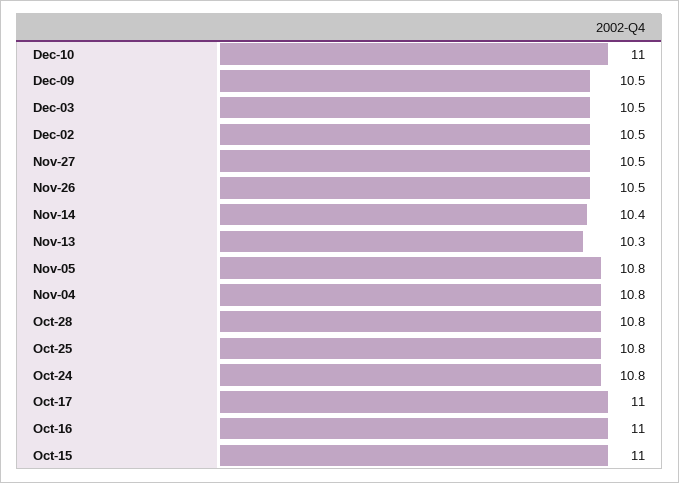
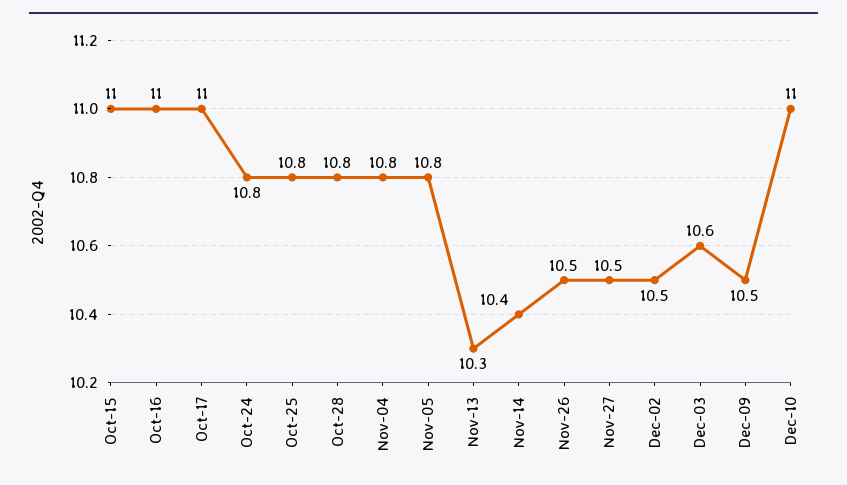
  {
    "Dec-10": 11,
    "Dec-09": 10.5,
-   "Dec-03": 10.5,
+   "Dec-03": 10.6,
    "Dec-02": 10.5,
    "Nov-27": 10.5,
    "Nov-26": 10.5,
    "Nov-14": 10.4,
    "Nov-13": 10.3,
    "Nov-05": 10.8,
    "Nov-04": 10.8,
    "Oct-28": 10.8,
    "Oct-25": 10.8,
    "Oct-24": 10.8,
    "Oct-17": 11,
    "Oct-16": 11,
    "Oct-15": 11
  }

